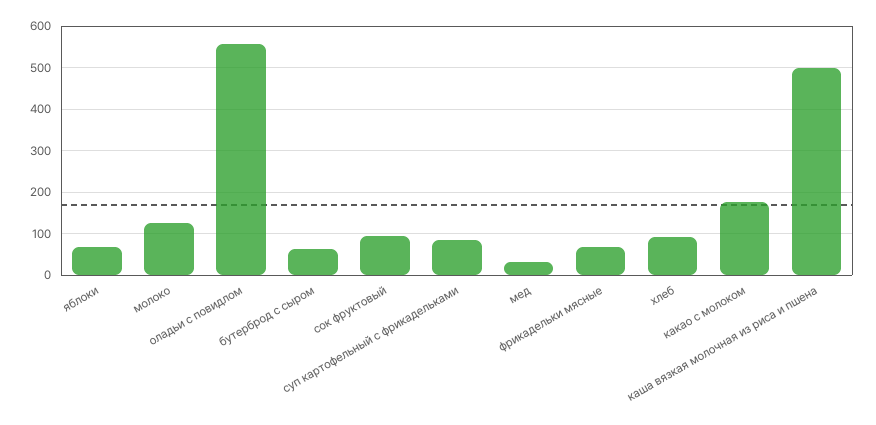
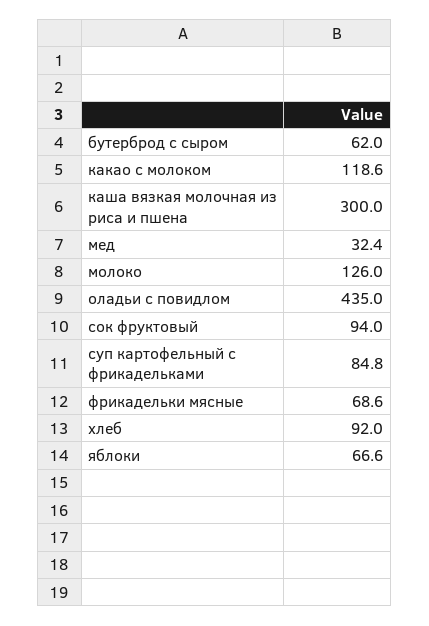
  {
    "яблоки": 66.6,
    "молоко": 126,
-   "оладьи с повидлом": 560,
+   "оладьи с повидлом": 435,
    "бутерброд с сыром": 62,
    "сок фруктовый": 94,
    "суп картофельный с фрикадельками": 84.8,
    "мед": 32.4,
    "фрикадельки мясные": 68.6,
    "хлеб": 92,
-   "какао с молоком": 180,
+   "какао с молоком": 118.6,
-   "каша вязкая молочная из риса и пшена": 500
+   "каша вязкая молочная из риса и пшена": 300
  }

